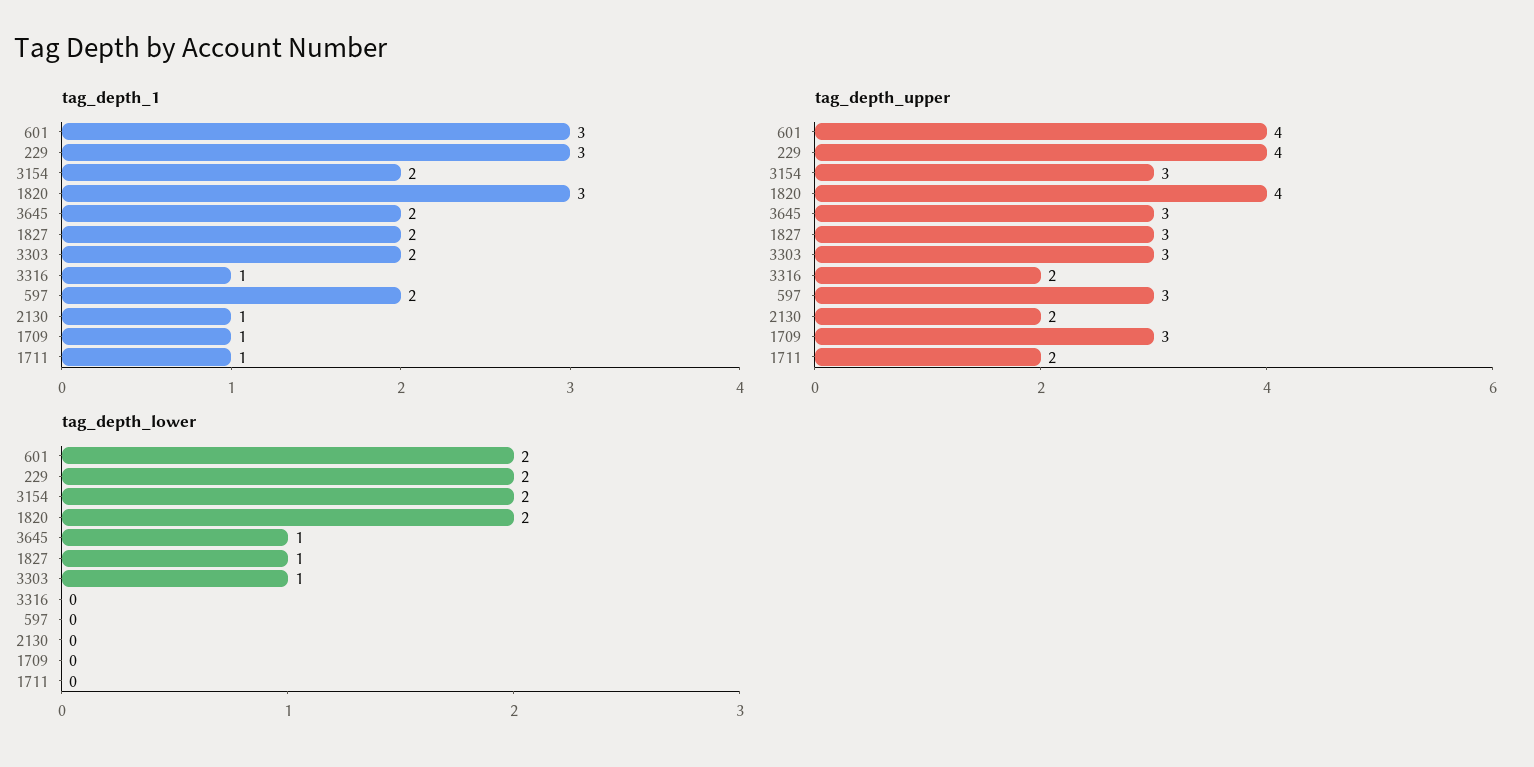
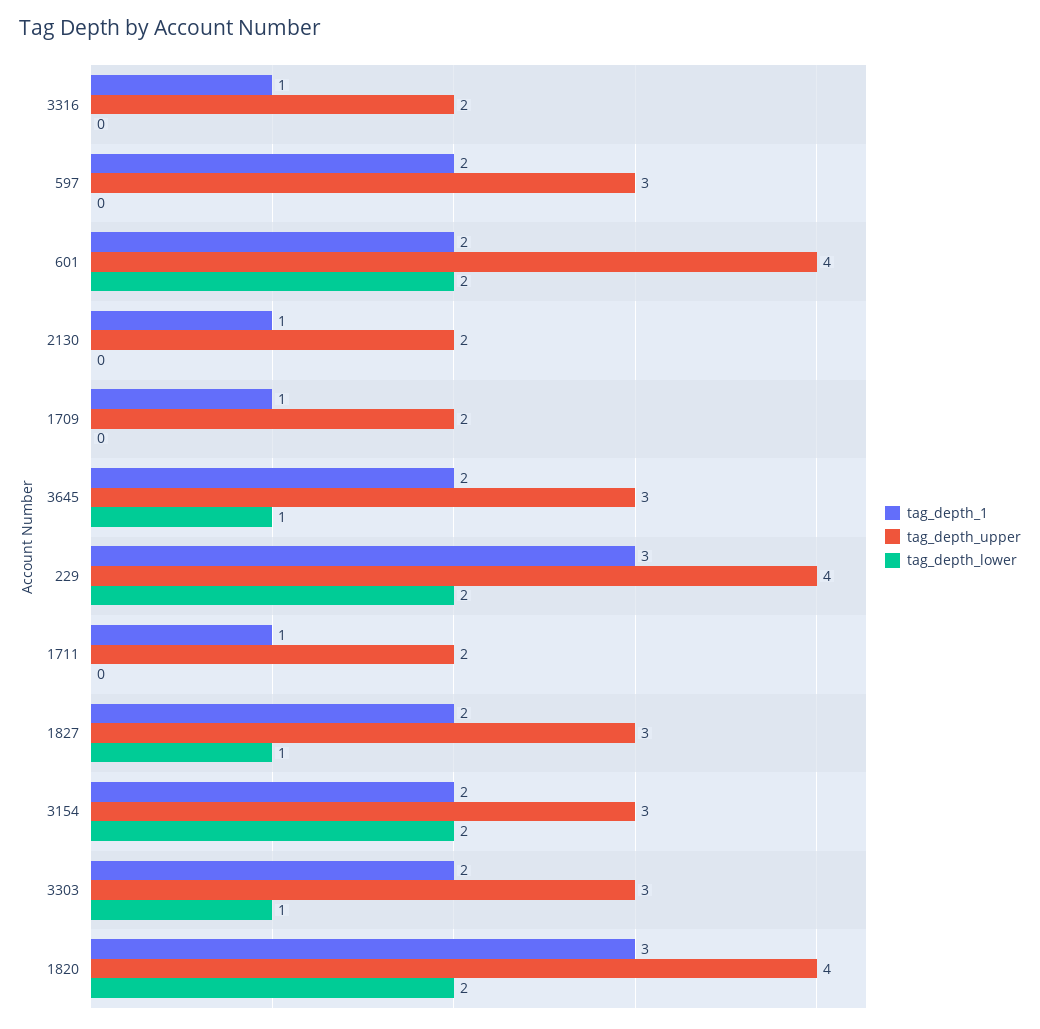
  {
    "tag_depth_1": {
-     "601": 3,
+     "601": 2,
      "229": 3,
      "3154": 2,
      "1820": 3,
      "3645": 2,
      "1827": 2,
      "3303": 2,
      "3316": 1,
      "597": 2,
      "2130": 1,
      "1709": 1,
      "1711": 1
    },
    "tag_depth_upper": {
      "601": 4,
      "229": 4,
      "3154": 3,
      "1820": 4,
      "3645": 3,
      "1827": 3,
      "3303": 3,
      "3316": 2,
      "597": 3,
      "2130": 2,
-     "1709": 3,
+     "1709": 2,
      "1711": 2
    },
    "tag_depth_lower": {
      "601": 2,
      "229": 2,
      "3154": 2,
      "1820": 2,
      "3645": 1,
      "1827": 1,
      "3303": 1,
      "3316": 0,
      "597": 0,
      "2130": 0,
      "1709": 0,
      "1711": 0
    }
  }

